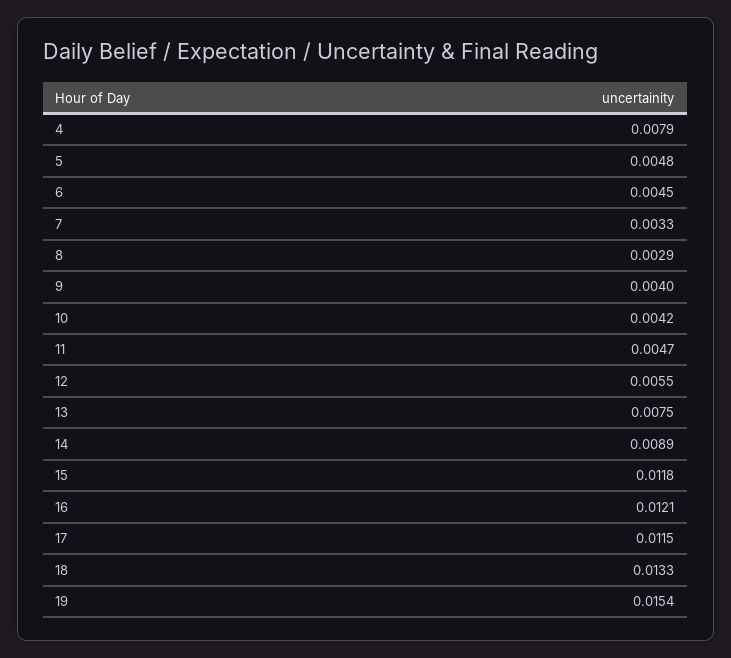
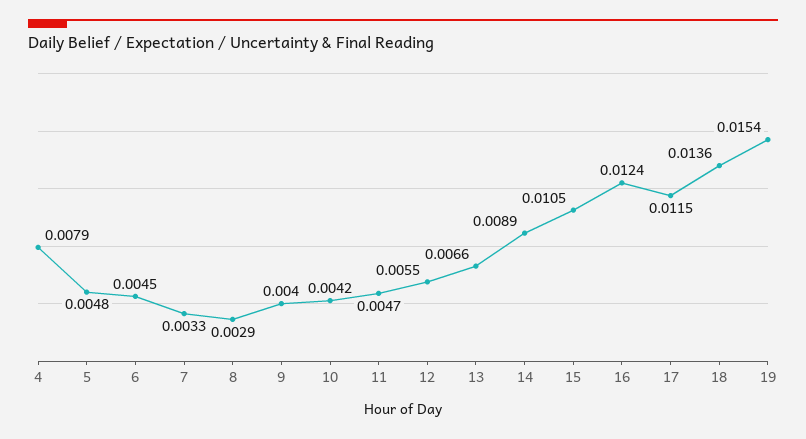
  {
    "4": 0.0079,
    "5": 0.0048,
    "6": 0.0045,
    "7": 0.0033,
    "8": 0.0029,
    "9": 0.004,
    "10": 0.0042,
    "11": 0.0047,
    "12": 0.0055,
-   "13": 0.0075,
+   "13": 0.0066,
    "14": 0.0089,
-   "15": 0.0118,
+   "15": 0.0105,
-   "16": 0.0121,
+   "16": 0.0124,
    "17": 0.0115,
-   "18": 0.0133,
+   "18": 0.0136,
    "19": 0.0154
  }

